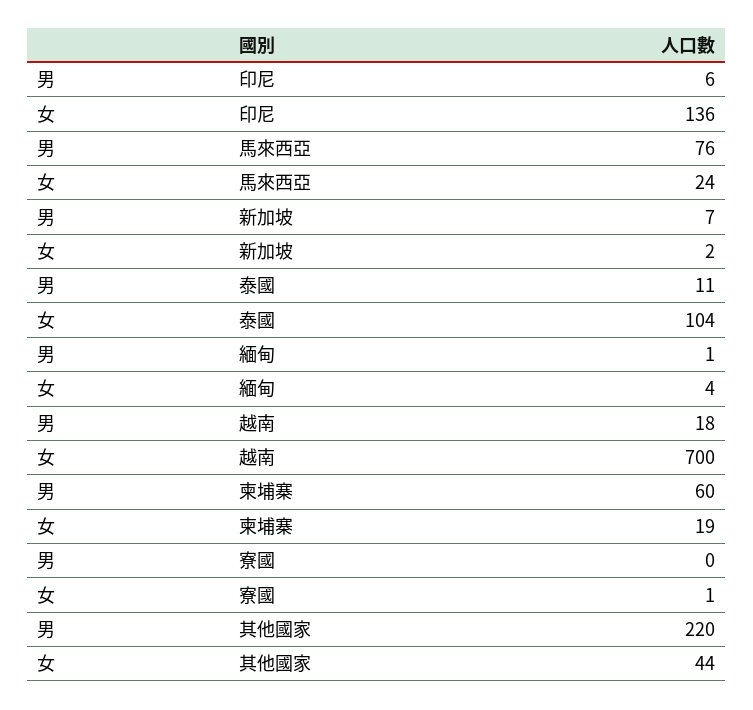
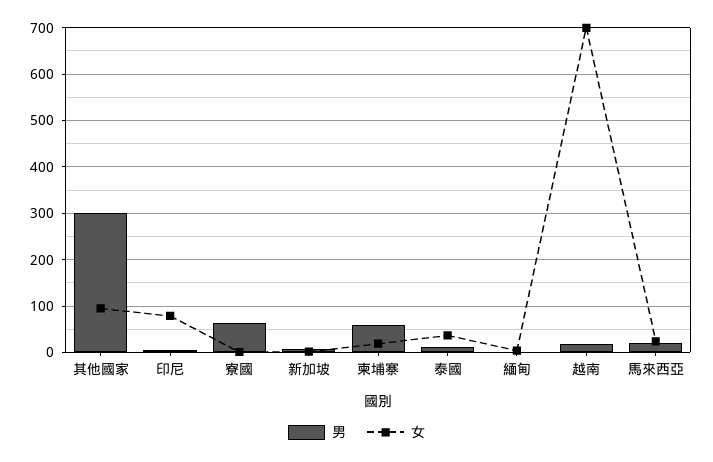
  {
    "男": {
      "印尼": 6,
-     "馬來西亞": 76,
+     "馬來西亞": 20,
      "新加坡": 7,
      "泰國": 11,
      "緬甸": 1,
      "越南": 18,
      "柬埔寨": 60,
-     "寮國": 0,
+     "寮國": 60,
-     "其他國家": 220
+     "其他國家": 300
    },
    "女": {
-     "印尼": 136,
+     "印尼": 80,
      "馬來西亞": 24,
      "新加坡": 2,
-     "泰國": 104,
+     "泰國": 40,
      "緬甸": 4,
      "越南": 700,
      "柬埔寨": 19,
      "寮國": 1,
-     "其他國家": 44
+     "其他國家": 100
    }
  }

